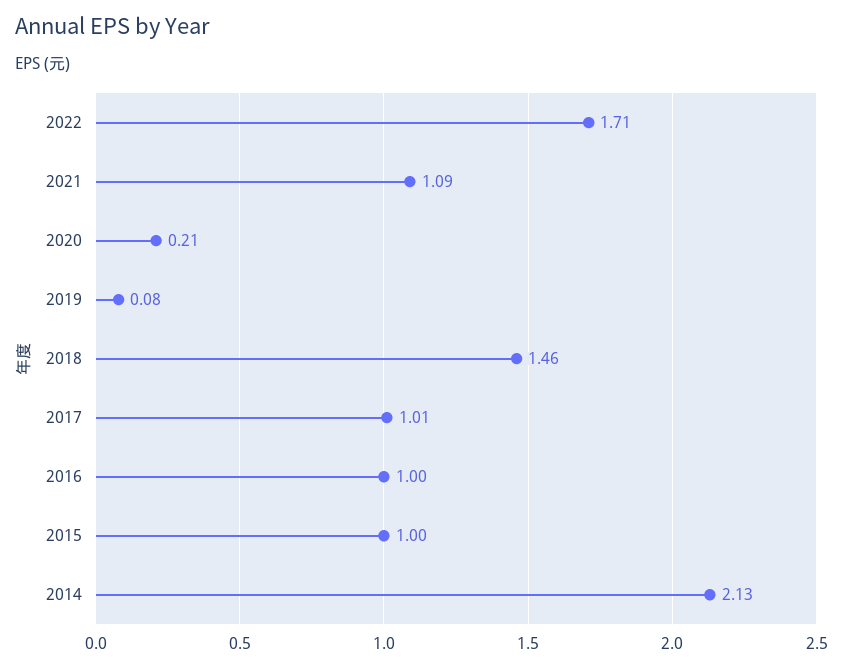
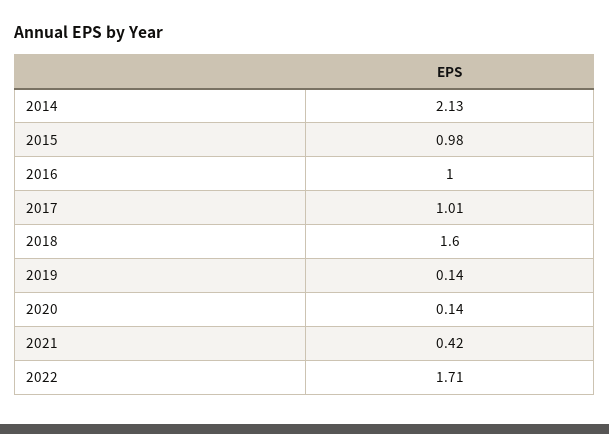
  {
    "2022": 1.71,
-   "2021": 1.09,
+   "2021": 0.42,
-   "2020": 0.21,
+   "2020": 0.14,
-   "2019": 0.08,
+   "2019": 0.14,
-   "2018": 1.46,
+   "2018": 1.6,
    "2017": 1.01,
    "2016": 1,
-   "2015": 1,
+   "2015": 0.98,
    "2014": 2.13
  }

